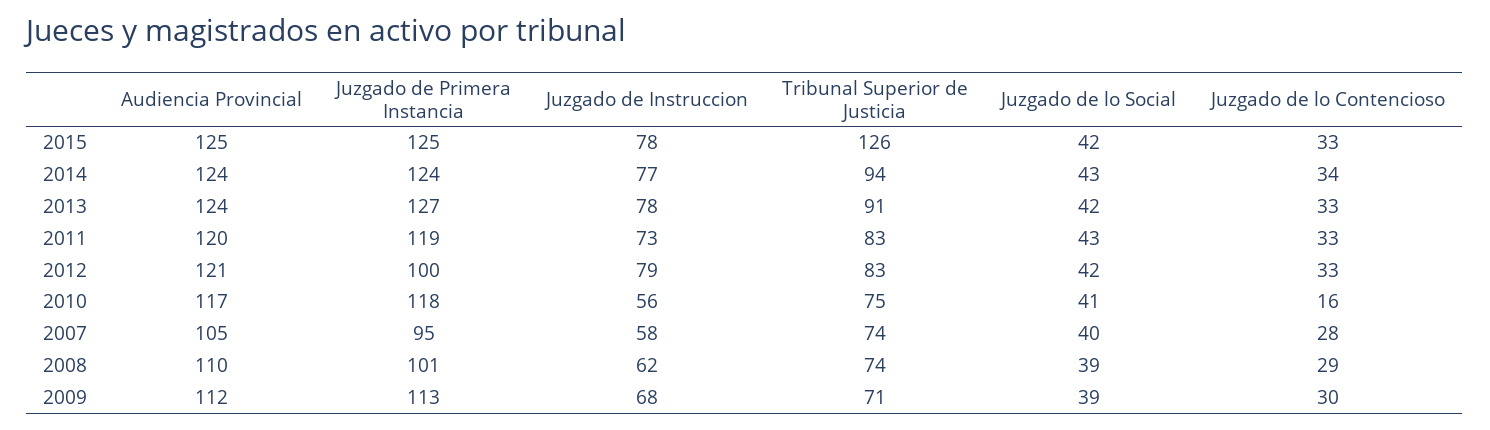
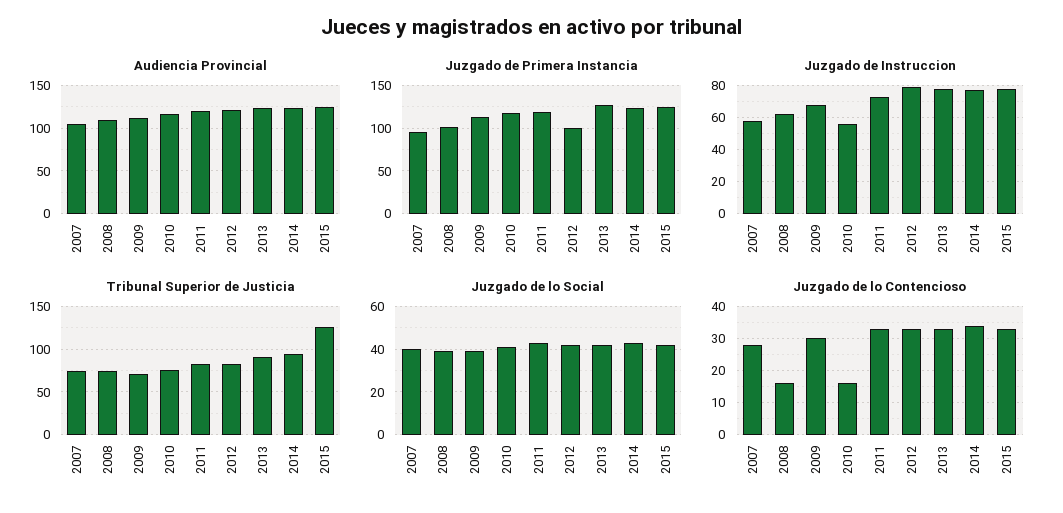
  {
    "Audiencia Provincial": {
      "2015": 125,
      "2014": 124,
      "2013": 124,
      "2011": 120,
      "2012": 121,
      "2010": 117,
      "2007": 105,
      "2008": 110,
      "2009": 112
    },
    "Juzgado de Primera Instancia": {
      "2015": 125,
      "2014": 124,
      "2013": 127,
      "2011": 119,
      "2012": 100,
      "2010": 118,
      "2007": 95,
      "2008": 101,
      "2009": 113
    },
    "Juzgado de Instruccion": {
      "2015": 78,
      "2014": 77,
      "2013": 78,
      "2011": 73,
      "2012": 79,
      "2010": 56,
      "2007": 58,
      "2008": 62,
      "2009": 68
    },
    "Tribunal Superior de Justicia": {
      "2015": 126,
      "2014": 94,
      "2013": 91,
      "2011": 83,
      "2012": 83,
      "2010": 75,
      "2007": 74,
      "2008": 74,
      "2009": 71
    },
    "Juzgado de lo Social": {
      "2015": 42,
      "2014": 43,
      "2013": 42,
      "2011": 43,
      "2012": 42,
      "2010": 41,
      "2007": 40,
      "2008": 39,
      "2009": 39
    },
    "Juzgado de lo Contencioso": {
      "2015": 33,
      "2014": 34,
      "2013": 33,
      "2011": 33,
      "2012": 33,
      "2010": 16,
      "2007": 28,
-     "2008": 29,
+     "2008": 15,
      "2009": 30
    }
  }

